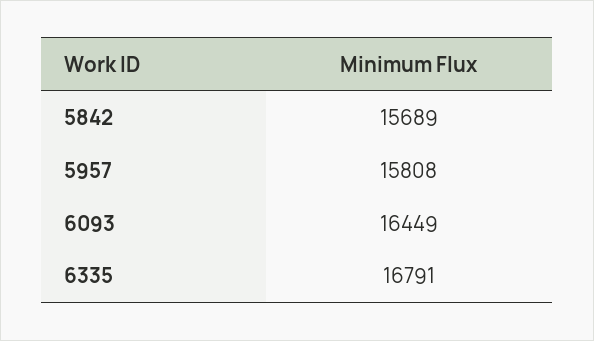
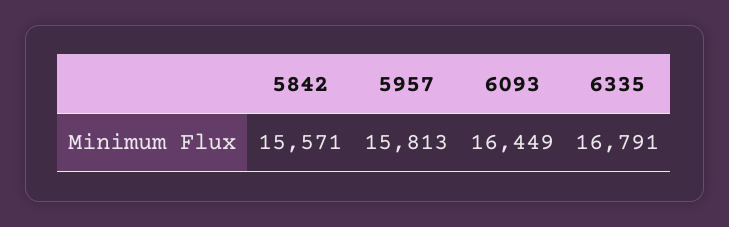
  {
-   "5842": 15689,
+   "5842": 15571,
-   "5957": 15808,
+   "5957": 15813,
    "6093": 16449,
    "6335": 16791
  }

